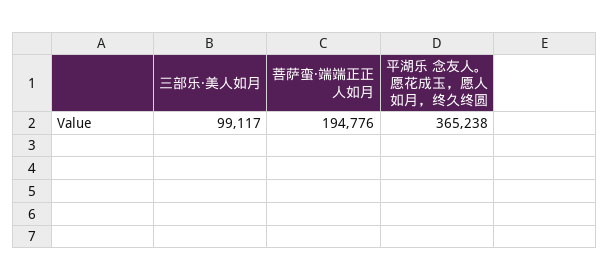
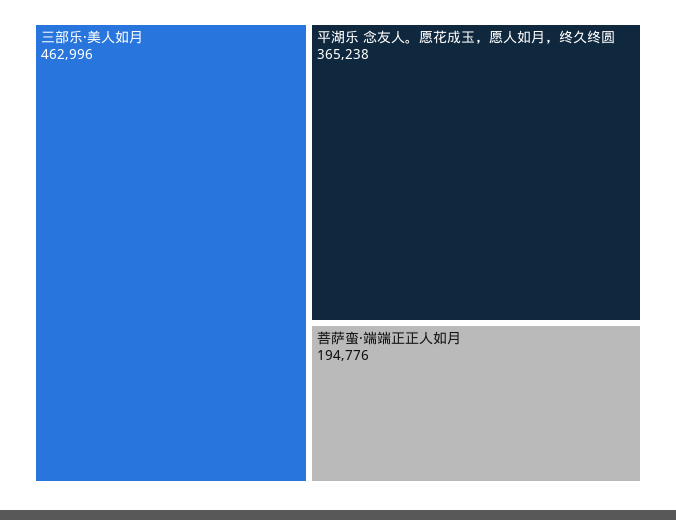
  {
-   "三部乐·美人如月": 99117,
+   "三部乐·美人如月": 462996,
    "菩萨蛮·端端正正人如月": 194776,
    "平湖乐 念友人。愿花成玉，愿人如月，终久终圆": 365238
  }

